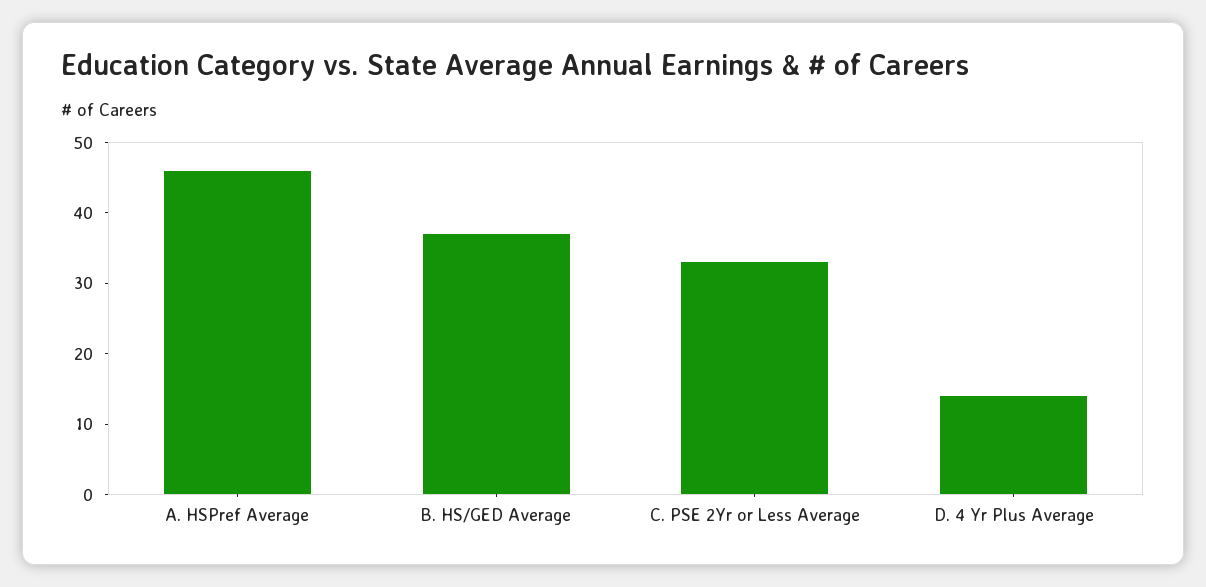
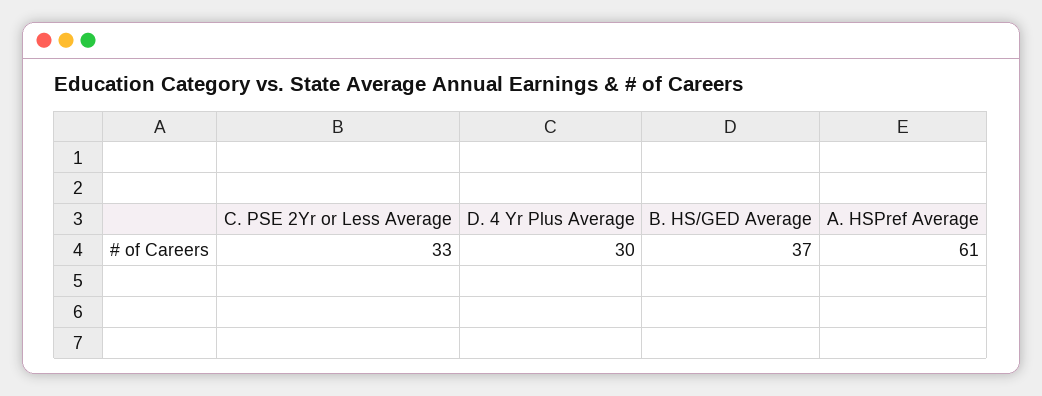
  {
-   "A. HSPref Average": 45,
+   "A. HSPref Average": 61,
    "B. HS/GED Average": 37,
    "C. PSE 2Yr or Less Average": 33,
-   "D. 4 Yr Plus Average": 15
+   "D. 4 Yr Plus Average": 30
  }

